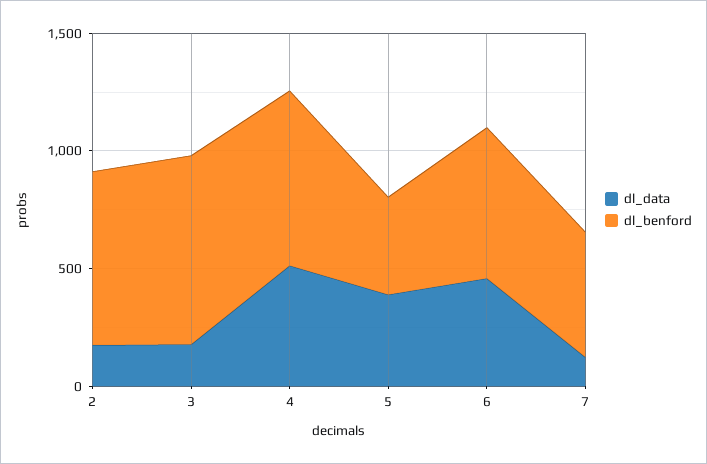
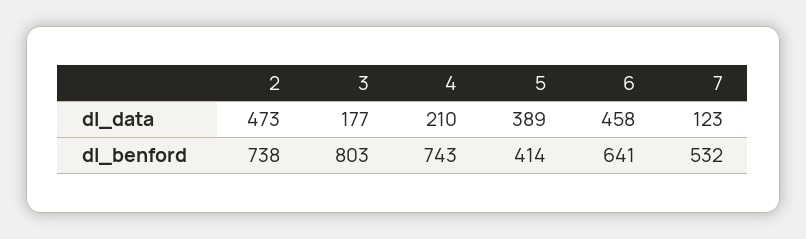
  {
    "dl_data": {
-     "2": 200,
+     "2": 473,
      "3": 177,
-     "4": 500,
+     "4": 210,
      "5": 389,
      "6": 458,
      "7": 123
    },
    "dl_benford": {
      "2": 738,
      "3": 803,
      "4": 743,
      "5": 414,
      "6": 641,
      "7": 532
    }
  }

